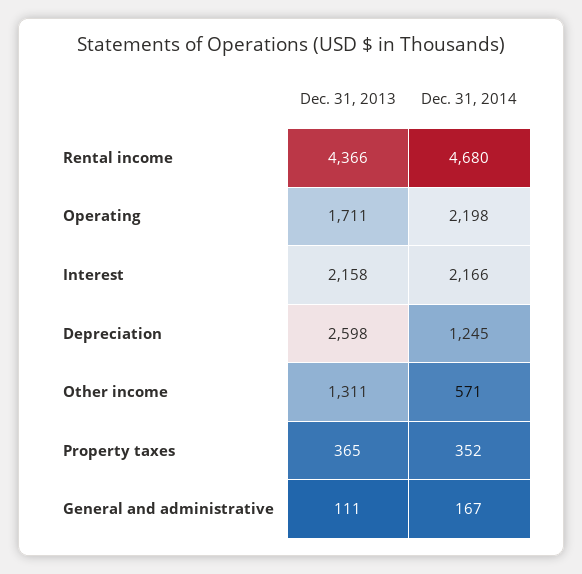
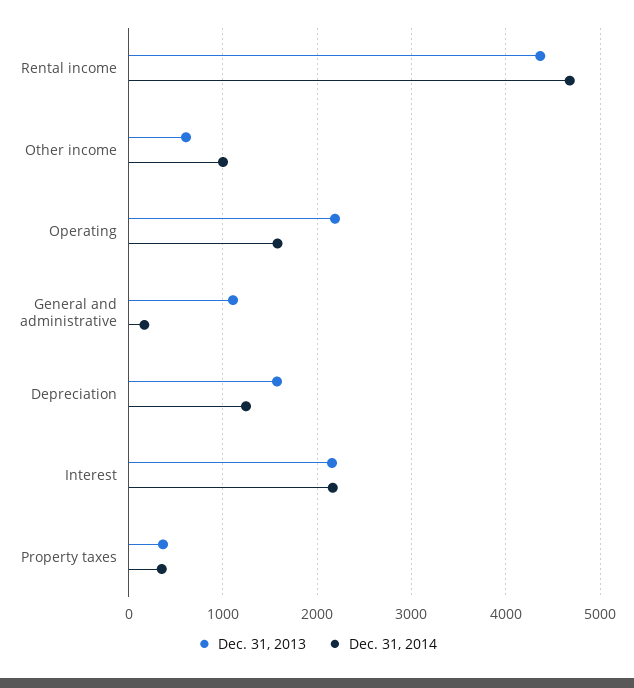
  {
    "Dec. 31, 2013": {
      "Rental income": 4366,
-     "Operating": 1711,
+     "Operating": 2200,
      "Interest": 2158,
-     "Depreciation": 2598,
+     "Depreciation": 1600,
-     "Other income": 1311,
+     "Other income": 600,
      "Property taxes": 365,
-     "General and administrative": 111
+     "General and administrative": 1100
    },
    "Dec. 31, 2014": {
      "Rental income": 4680,
-     "Operating": 2198,
+     "Operating": 1600,
      "Interest": 2166,
      "Depreciation": 1245,
-     "Other income": 571,
+     "Other income": 1000,
      "Property taxes": 352,
      "General and administrative": 167
    }
  }

